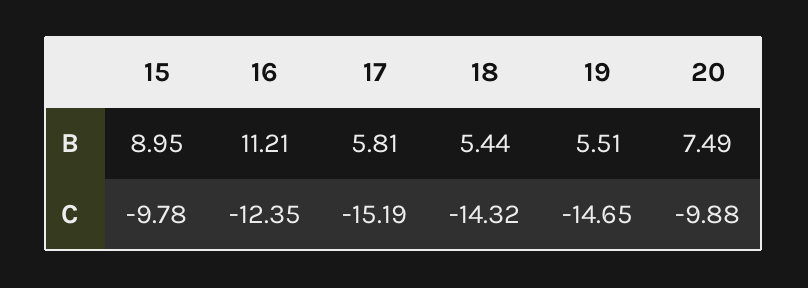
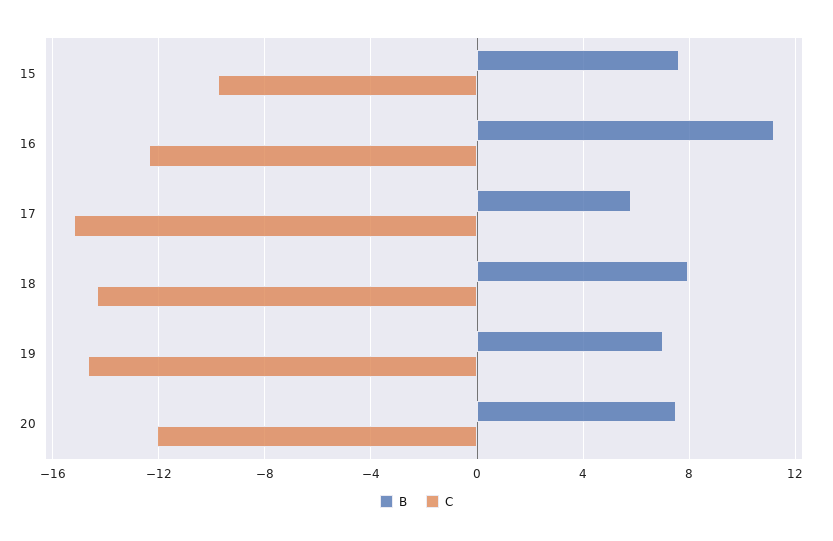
  {
    "B": {
-     "15": 8.95,
+     "15": 7.5,
      "16": 11.21,
      "17": 5.81,
-     "18": 5.44,
+     "18": 8,
-     "19": 5.51,
+     "19": 7,
      "20": 7.49
    },
    "C": {
      "15": -9.78,
      "16": -12.35,
      "17": -15.19,
      "18": -14.32,
      "19": -14.65,
-     "20": -9.88
+     "20": -12
    }
  }

